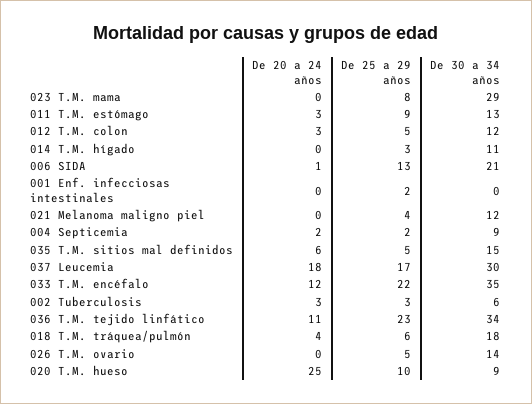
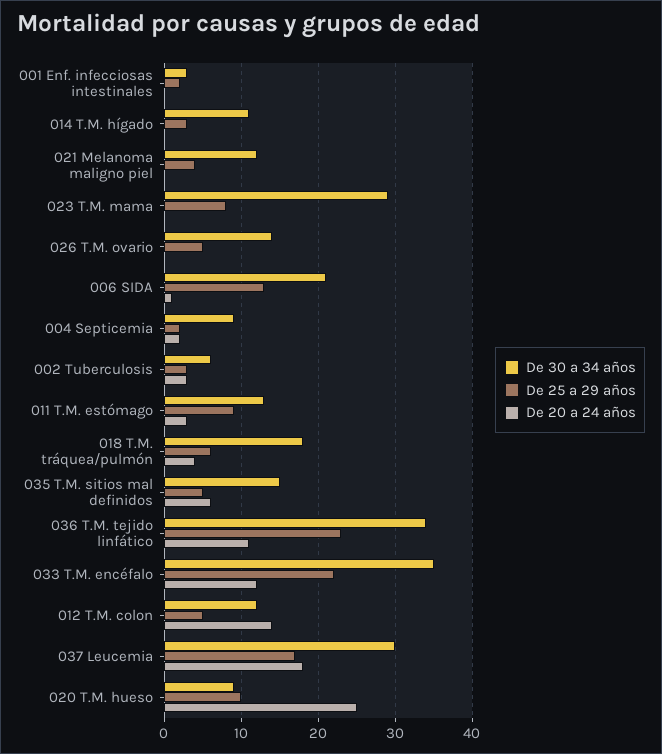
  {
    "De 20 a 24 años": {
      "023 T.M. mama": 0,
      "011 T.M. estómago": 3,
-     "012 T.M. colon": 3,
+     "012 T.M. colon": 14,
      "014 T.M. hígado": 0,
      "006 SIDA": 1,
      "001 Enf. infecciosas intestinales": 0,
      "021 Melanoma maligno piel": 0,
      "004 Septicemia": 2,
      "035 T.M. sitios mal definidos": 6,
      "037 Leucemia": 18,
      "033 T.M. encéfalo": 12,
      "002 Tuberculosis": 3,
      "036 T.M. tejido linfático": 11,
      "018 T.M. tráquea/pulmón": 4,
      "026 T.M. ovario": 0,
      "020 T.M. hueso": 25
    },
    "De 25 a 29 años": {
      "023 T.M. mama": 8,
      "011 T.M. estómago": 9,
      "012 T.M. colon": 5,
      "014 T.M. hígado": 3,
      "006 SIDA": 13,
      "001 Enf. infecciosas intestinales": 2,
      "021 Melanoma maligno piel": 4,
      "004 Septicemia": 2,
      "035 T.M. sitios mal definidos": 5,
      "037 Leucemia": 17,
      "033 T.M. encéfalo": 22,
      "002 Tuberculosis": 3,
      "036 T.M. tejido linfático": 23,
      "018 T.M. tráquea/pulmón": 6,
      "026 T.M. ovario": 5,
      "020 T.M. hueso": 10
    },
    "De 30 a 34 años": {
      "023 T.M. mama": 29,
      "011 T.M. estómago": 13,
      "012 T.M. colon": 12,
      "014 T.M. hígado": 11,
      "006 SIDA": 21,
-     "001 Enf. infecciosas intestinales": 0,
+     "001 Enf. infecciosas intestinales": 3,
      "021 Melanoma maligno piel": 12,
      "004 Septicemia": 9,
      "035 T.M. sitios mal definidos": 15,
      "037 Leucemia": 30,
      "033 T.M. encéfalo": 35,
      "002 Tuberculosis": 6,
      "036 T.M. tejido linfático": 34,
      "018 T.M. tráquea/pulmón": 18,
      "026 T.M. ovario": 14,
      "020 T.M. hueso": 9
    }
  }

